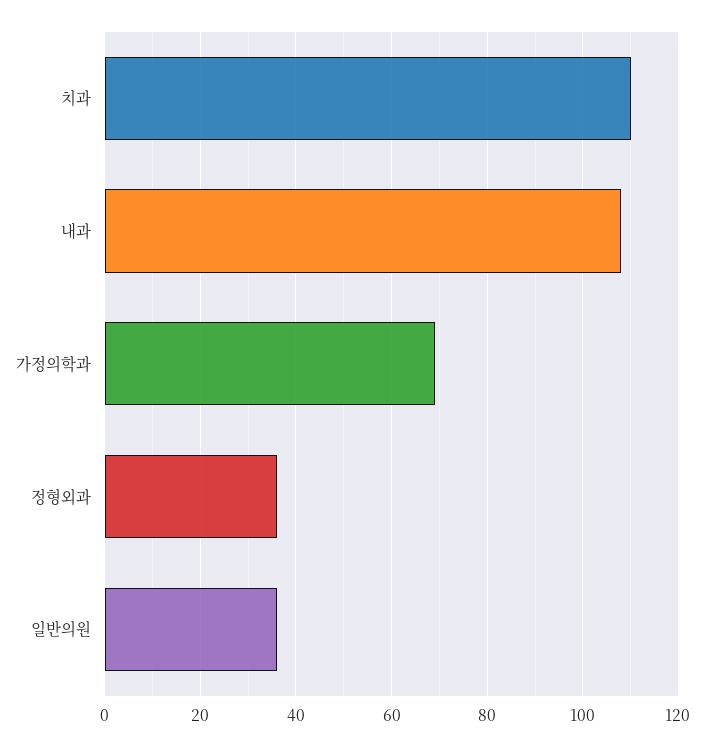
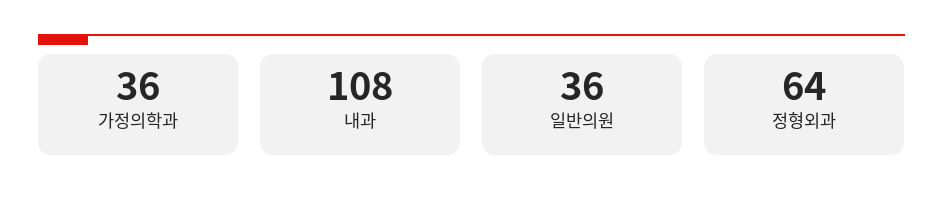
  {
-   "치과": 110,
    "내과": 108,
-   "가정의학과": 70,
+   "가정의학과": 36,
-   "정형외과": 35,
+   "정형외과": 64,
    "일반의원": 36
  }

